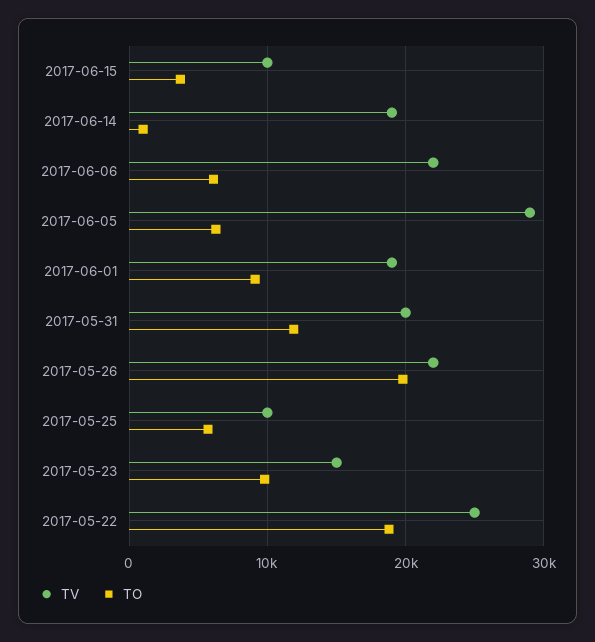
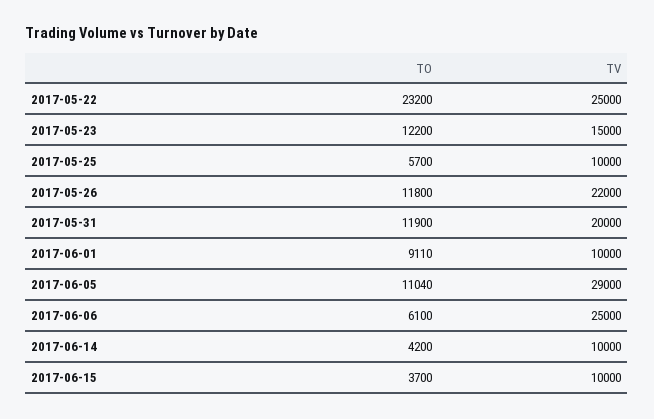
  {
    "TV": {
      "2017-06-15": 10000,
-     "2017-06-14": 19000,
+     "2017-06-14": 10000,
-     "2017-06-06": 22000,
+     "2017-06-06": 25000,
      "2017-06-05": 29000,
-     "2017-06-01": 19000,
+     "2017-06-01": 10000,
      "2017-05-31": 20000,
      "2017-05-26": 22000,
      "2017-05-25": 10000,
      "2017-05-23": 15000,
      "2017-05-22": 25000
    },
    "TO": {
      "2017-06-15": 3700,
-     "2017-06-14": 1000,
+     "2017-06-14": 4200,
      "2017-06-06": 6100,
-     "2017-06-05": 6000,
+     "2017-06-05": 11040,
      "2017-06-01": 9110,
      "2017-05-31": 11900,
-     "2017-05-26": 20000,
+     "2017-05-26": 11800,
      "2017-05-25": 5700,
-     "2017-05-23": 10000,
+     "2017-05-23": 12200,
-     "2017-05-22": 19000
+     "2017-05-22": 23200
    }
  }

